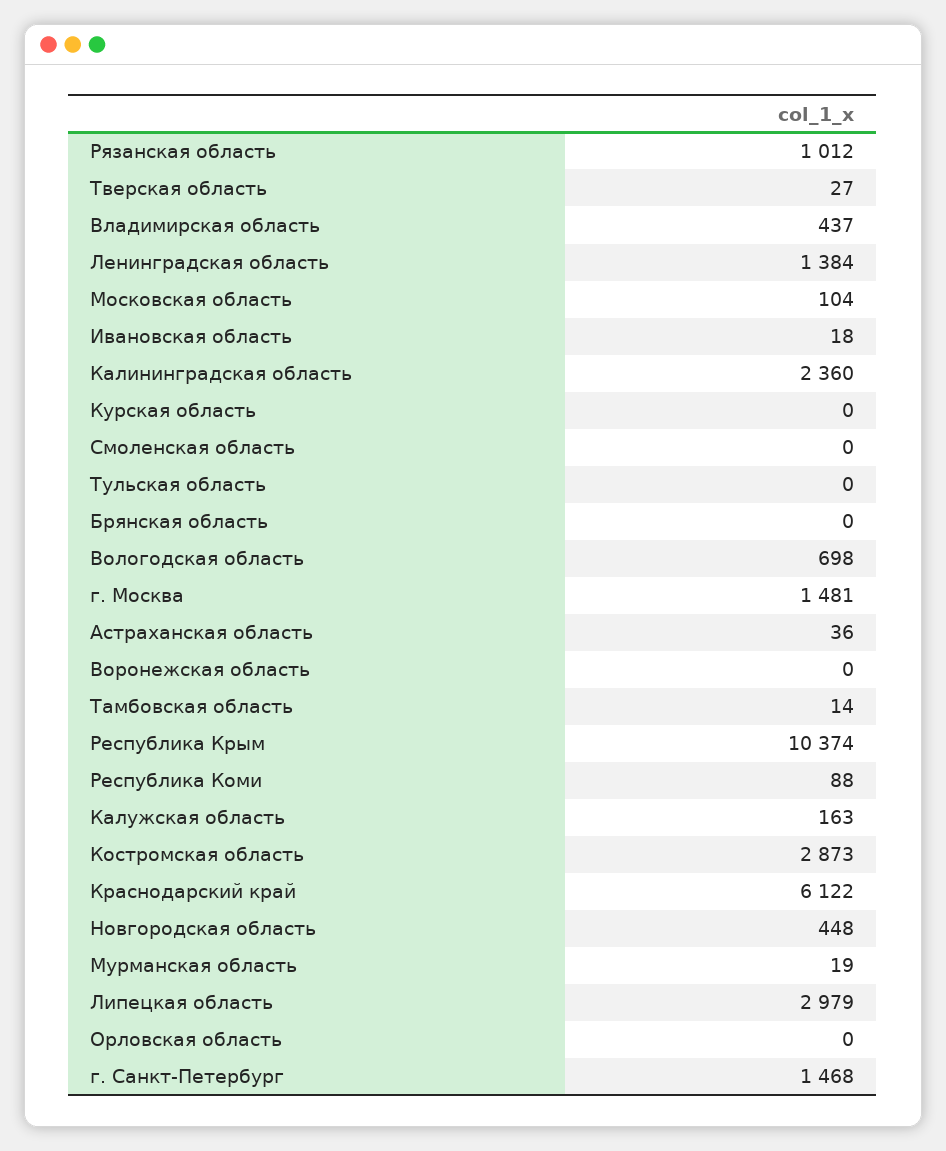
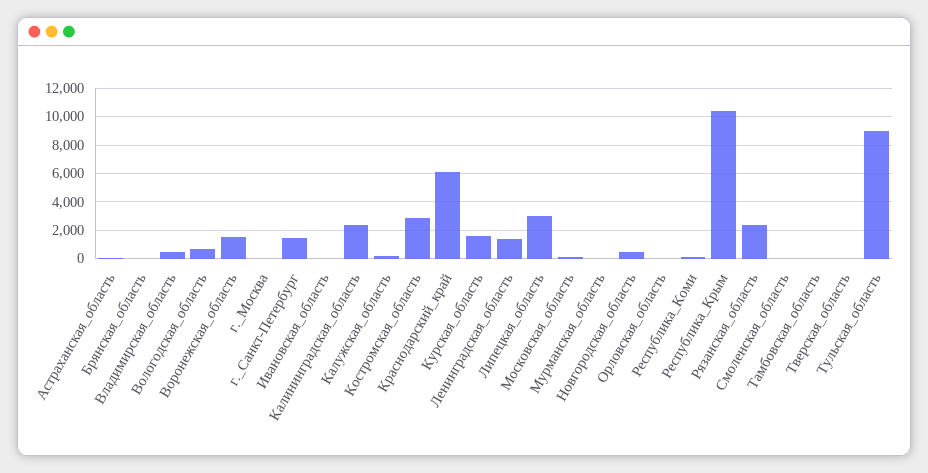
  {
-   "Рязанская область": 1012,
+   "Рязанская область": 2500,
    "Тверская область": 27,
    "Владимирская область": 437,
    "Ленинградская область": 1384,
    "Московская область": 104,
    "Ивановская область": 18,
    "Калининградская область": 2360,
-   "Курская область": 0,
+   "Курская область": 1500,
    "Смоленская область": 0,
-   "Тульская область": 0,
+   "Тульская область": 9000,
    "Брянская область": 0,
    "Вологодская область": 698,
-   "г. Москва": 1481,
+   "г. Москва": 0,
    "Астраханская область": 36,
-   "Воронежская область": 0,
+   "Воронежская область": 1500,
    "Тамбовская область": 14,
    "Республика Крым": 10374,
    "Республика Коми": 88,
    "Калужская область": 163,
    "Костромская область": 2873,
    "Краснодарский край": 6122,
    "Новгородская область": 448,
    "Мурманская область": 19,
    "Липецкая область": 2979,
    "Орловская область": 0,
    "г. Санкт-Петербург": 1468
  }

